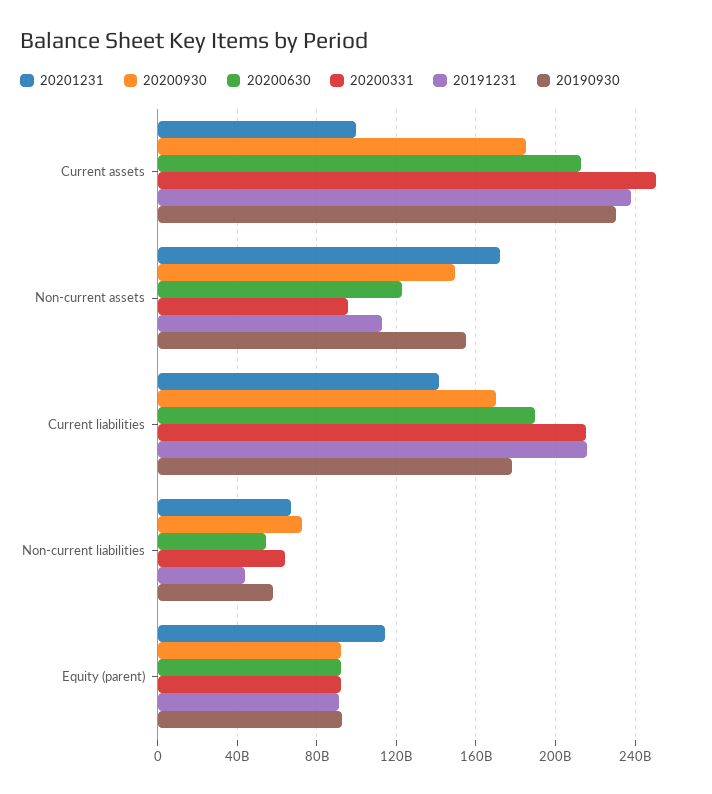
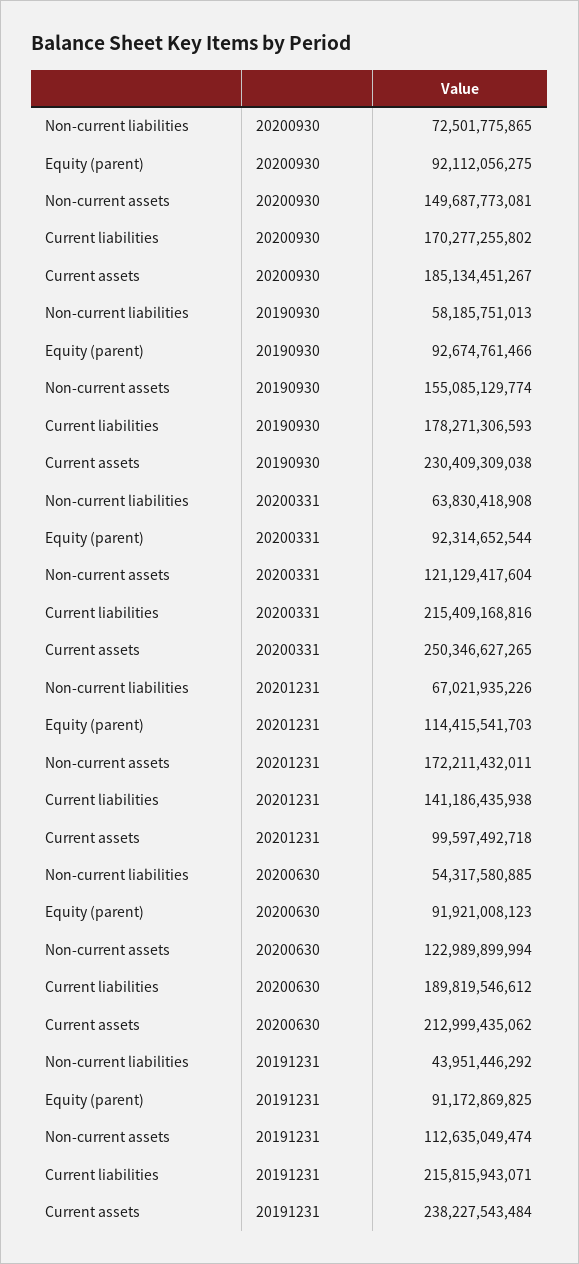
  {
    "20201231": {
      "Current assets": 99597492718,
      "Non-current assets": 172211432011,
      "Current liabilities": 141186435938,
      "Non-current liabilities": 67021935226,
      "Equity (parent)": 114415541703
    },
    "20200930": {
      "Current assets": 185134451267,
      "Non-current assets": 149687773081,
      "Current liabilities": 170277255802,
      "Non-current liabilities": 72501775865,
      "Equity (parent)": 92112056275
    },
    "20200630": {
      "Current assets": 212999435062,
      "Non-current assets": 122989899994,
      "Current liabilities": 189819546612,
      "Non-current liabilities": 54317580885,
      "Equity (parent)": 91921008123
    },
    "20200331": {
      "Current assets": 250346627265,
-     "Non-current assets": 95000000000,
+     "Non-current assets": 121129417604,
      "Current liabilities": 215409168816,
      "Non-current liabilities": 63830418908,
      "Equity (parent)": 92314652544
    },
    "20191231": {
      "Current assets": 238227543484,
      "Non-current assets": 112635049474,
      "Current liabilities": 215815943071,
      "Non-current liabilities": 43951446292,
      "Equity (parent)": 91172869825
    },
    "20190930": {
      "Current assets": 230409309038,
      "Non-current assets": 155085129774,
      "Current liabilities": 178271306593,
      "Non-current liabilities": 58185751013,
      "Equity (parent)": 92674761466
    }
  }

